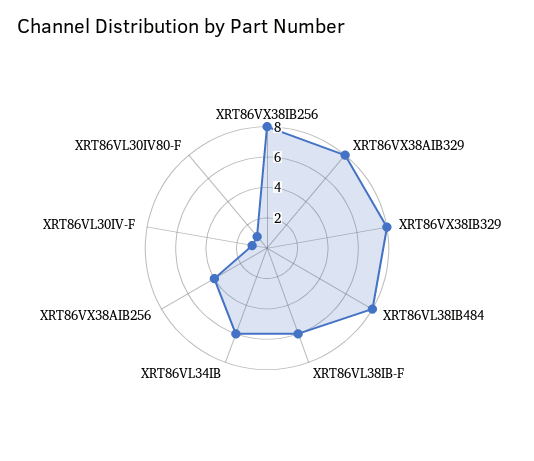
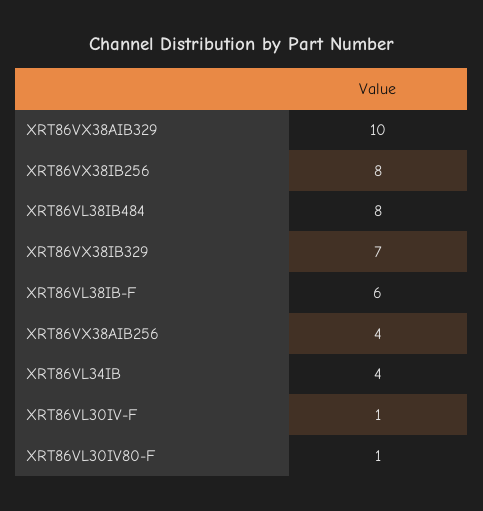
  {
    "XRT86VX38IB256": 8,
-   "XRT86VX38AIB329": 8,
+   "XRT86VX38AIB329": 10,
-   "XRT86VX38IB329": 8,
+   "XRT86VX38IB329": 7,
    "XRT86VL38IB484": 8,
    "XRT86VL38IB-F": 6,
-   "XRT86VL34IB": 6,
+   "XRT86VL34IB": 4,
    "XRT86VX38AIB256": 4,
    "XRT86VL30IV-F": 1,
    "XRT86VL30IV80-F": 1
  }

